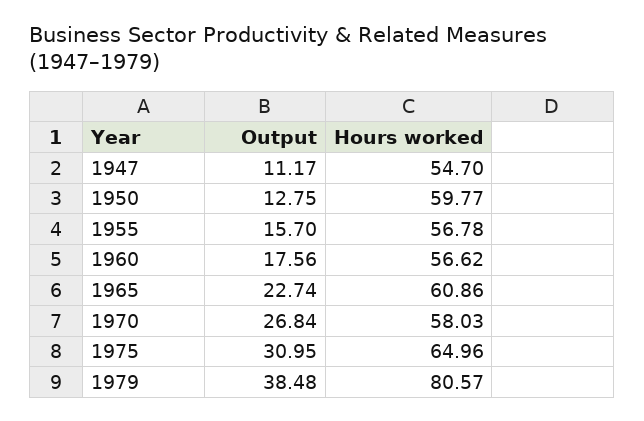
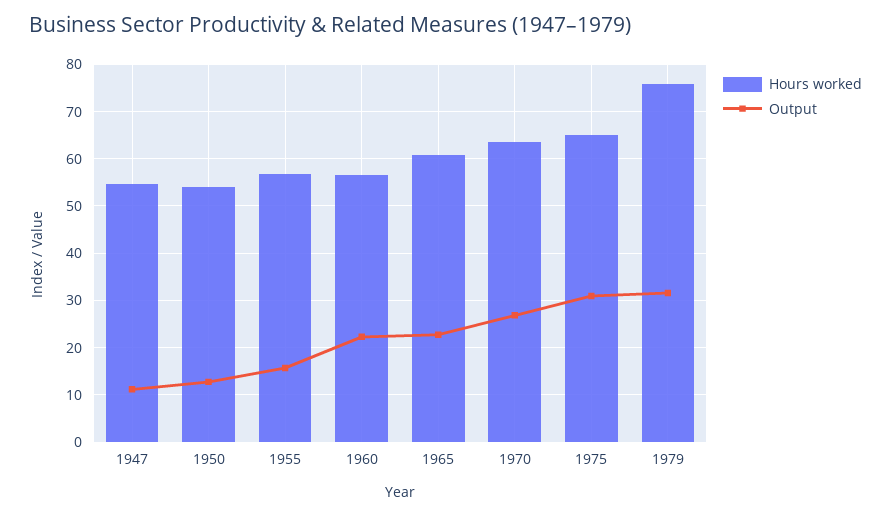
  {
    "Output": {
      "1947": 11.17,
      "1950": 12.75,
      "1955": 15.7,
-     "1960": 17.56,
+     "1960": 22,
      "1965": 22.74,
      "1970": 26.84,
      "1975": 30.95,
-     "1979": 38.48
+     "1979": 32
    },
    "Hours worked": {
      "1947": 54.7,
-     "1950": 59.77,
+     "1950": 54,
      "1955": 56.78,
      "1960": 56.62,
      "1965": 60.86,
-     "1970": 58.03,
+     "1970": 64,
      "1975": 64.96,
-     "1979": 80.57
+     "1979": 76
    }
  }

